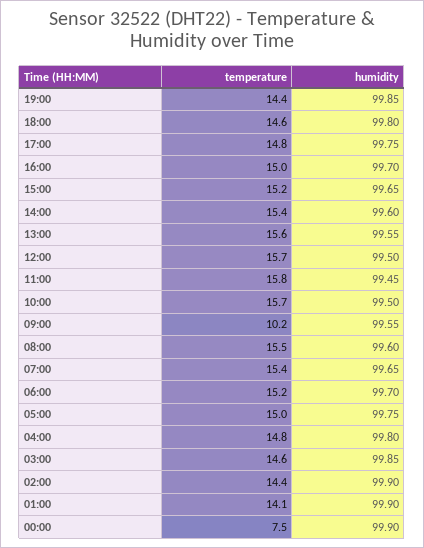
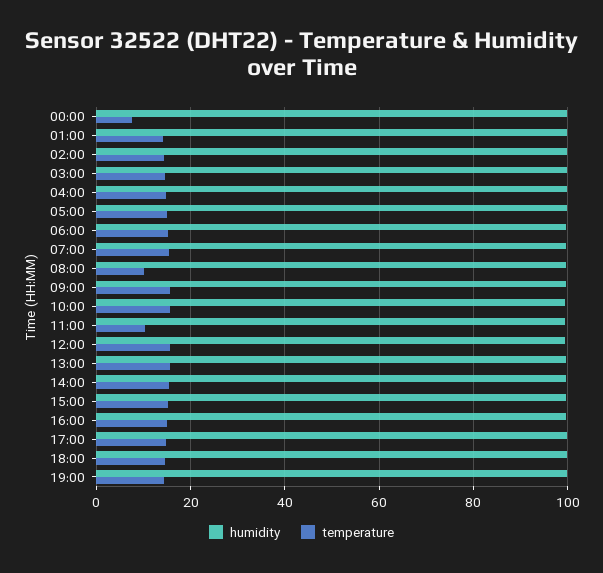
  {
    "temperature": {
      "19:00": 14.4,
      "18:00": 14.6,
      "17:00": 14.8,
      "16:00": 15,
      "15:00": 15.2,
      "14:00": 15.4,
      "13:00": 15.6,
      "12:00": 15.7,
-     "11:00": 15.8,
+     "11:00": 10,
      "10:00": 15.7,
-     "09:00": 10.2,
+     "09:00": 16,
-     "08:00": 15.5,
+     "08:00": 10,
      "07:00": 15.4,
      "06:00": 15.2,
      "05:00": 15,
      "04:00": 14.8,
      "03:00": 14.6,
      "02:00": 14.4,
      "01:00": 14.1,
      "00:00": 7.5
    },
    "humidity": {
      "19:00": 99.85,
      "18:00": 99.8,
      "17:00": 99.75,
      "16:00": 99.7,
      "15:00": 99.65,
      "14:00": 99.6,
      "13:00": 99.55,
      "12:00": 99.5,
      "11:00": 99.45,
      "10:00": 99.5,
      "09:00": 99.55,
      "08:00": 99.6,
      "07:00": 99.65,
      "06:00": 99.7,
      "05:00": 99.75,
      "04:00": 99.8,
      "03:00": 99.85,
      "02:00": 99.9,
      "01:00": 99.9,
      "00:00": 99.9
    }
  }

